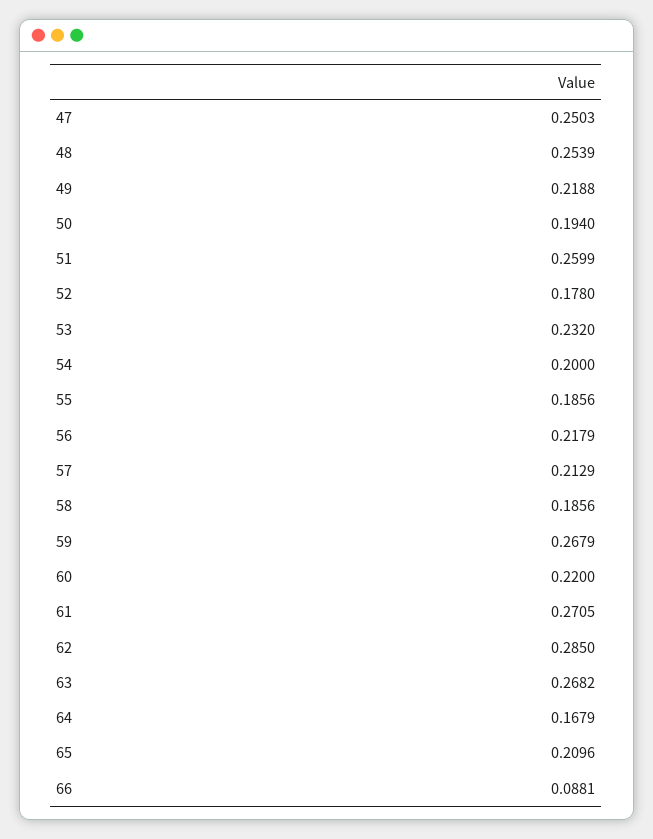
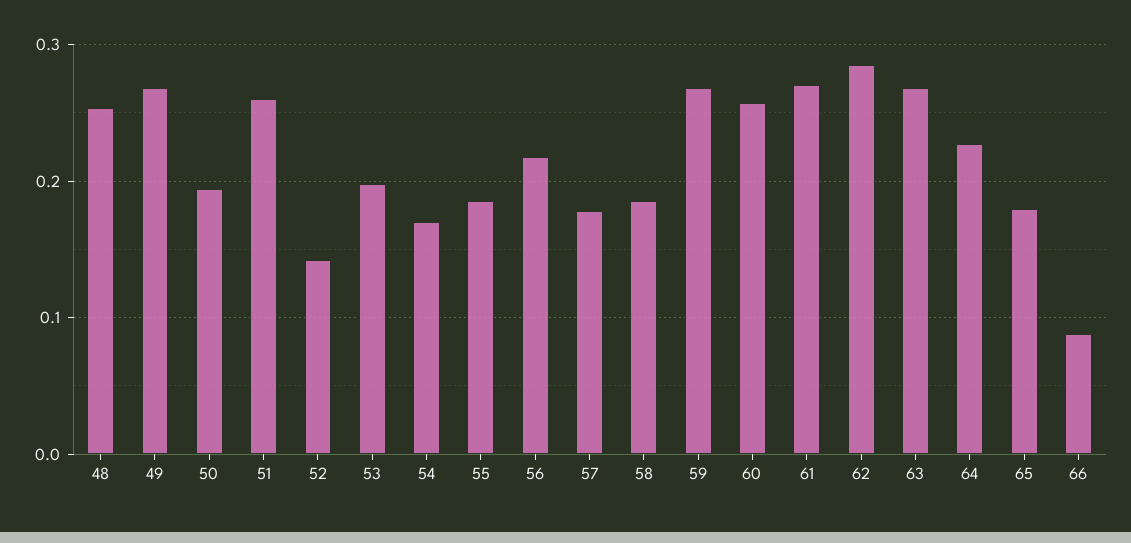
  {
-   "47": 0.2503,
    "48": 0.2539,
-   "49": 0.2188,
+   "49": 0.27,
    "50": 0.194,
    "51": 0.2599,
-   "52": 0.178,
+   "52": 0.14,
-   "53": 0.232,
+   "53": 0.2,
-   "54": 0.2,
+   "54": 0.17,
    "55": 0.1856,
    "56": 0.2179,
-   "57": 0.2129,
+   "57": 0.18,
    "58": 0.1856,
    "59": 0.2679,
-   "60": 0.22,
+   "60": 0.26,
    "61": 0.2705,
    "62": 0.285,
    "63": 0.2682,
-   "64": 0.1679,
+   "64": 0.23,
-   "65": 0.2096,
+   "65": 0.18,
    "66": 0.0881
  }

